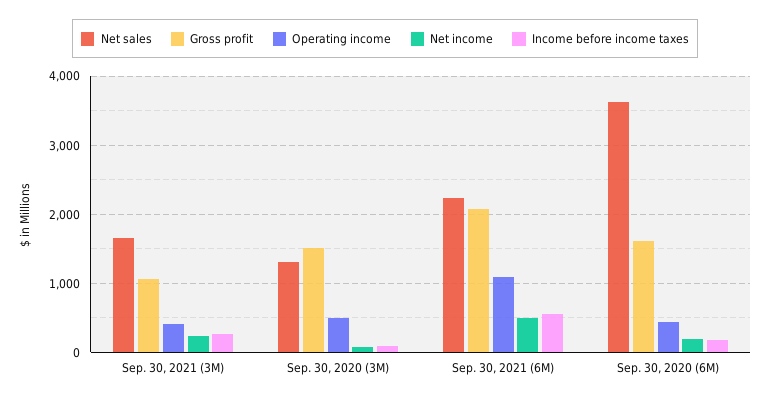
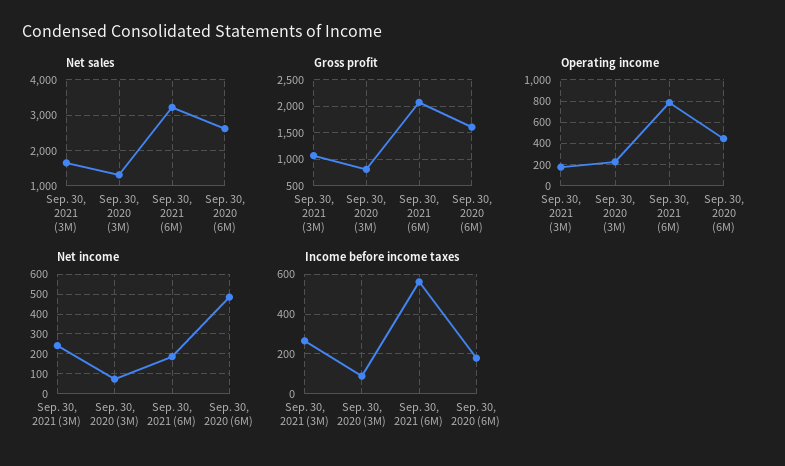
  {
    "Net sales": {
      "Sep. 30, 2021 (3M)": 1600,
      "Sep. 30, 2020 (3M)": 1300,
-     "Sep. 30, 2021 (6M)": 2200,
+     "Sep. 30, 2021 (6M)": 3200,
-     "Sep. 30, 2020 (6M)": 3600
+     "Sep. 30, 2020 (6M)": 2600
    },
    "Gross profit": {
      "Sep. 30, 2021 (3M)": 1100,
-     "Sep. 30, 2020 (3M)": 1500,
+     "Sep. 30, 2020 (3M)": 750,
      "Sep. 30, 2021 (6M)": 2100,
      "Sep. 30, 2020 (6M)": 1600
    },
    "Operating income": {
-     "Sep. 30, 2021 (3M)": 400,
+     "Sep. 30, 2021 (3M)": 200,
-     "Sep. 30, 2020 (3M)": 500,
+     "Sep. 30, 2020 (3M)": 200,
-     "Sep. 30, 2021 (6M)": 1100,
+     "Sep. 30, 2021 (6M)": 800,
      "Sep. 30, 2020 (6M)": 400
    },
    "Net income": {
      "Sep. 30, 2021 (3M)": 250,
      "Sep. 30, 2020 (3M)": 50,
-     "Sep. 30, 2021 (6M)": 500,
+     "Sep. 30, 2021 (6M)": 200,
-     "Sep. 30, 2020 (6M)": 200
+     "Sep. 30, 2020 (6M)": 500
    },
    "Income before income taxes": {
      "Sep. 30, 2021 (3M)": 250,
      "Sep. 30, 2020 (3M)": 100,
      "Sep. 30, 2021 (6M)": 550,
      "Sep. 30, 2020 (6M)": 200
    }
  }

